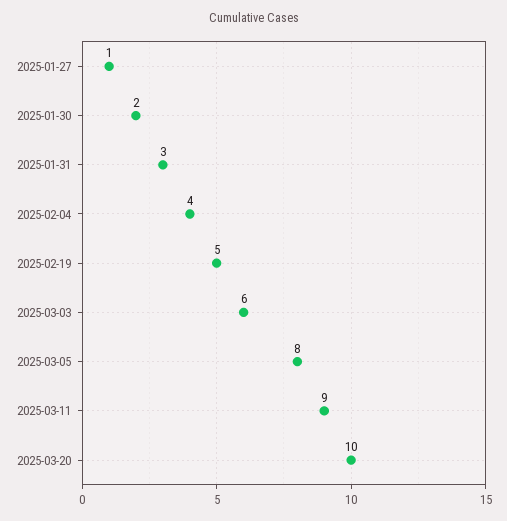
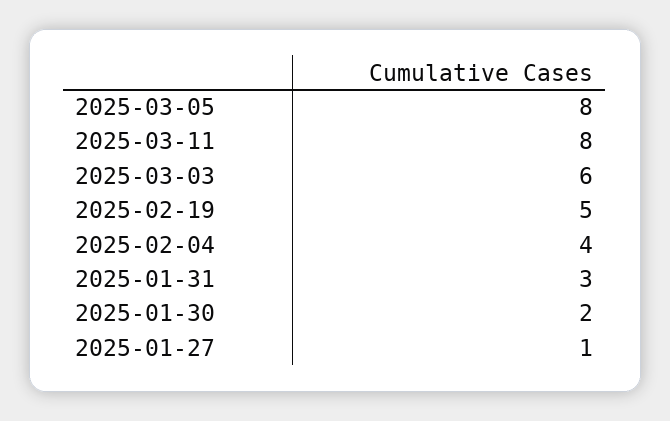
  {
    "2025-01-27": 1,
    "2025-01-30": 2,
    "2025-01-31": 3,
    "2025-02-04": 4,
    "2025-02-19": 5,
    "2025-03-03": 6,
    "2025-03-05": 8,
-   "2025-03-11": 9,
+   "2025-03-11": 8
-   "2025-03-20": 10
  }

